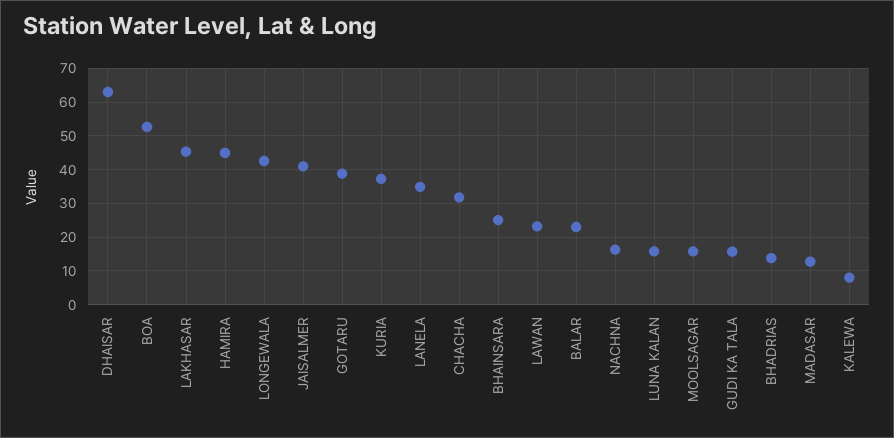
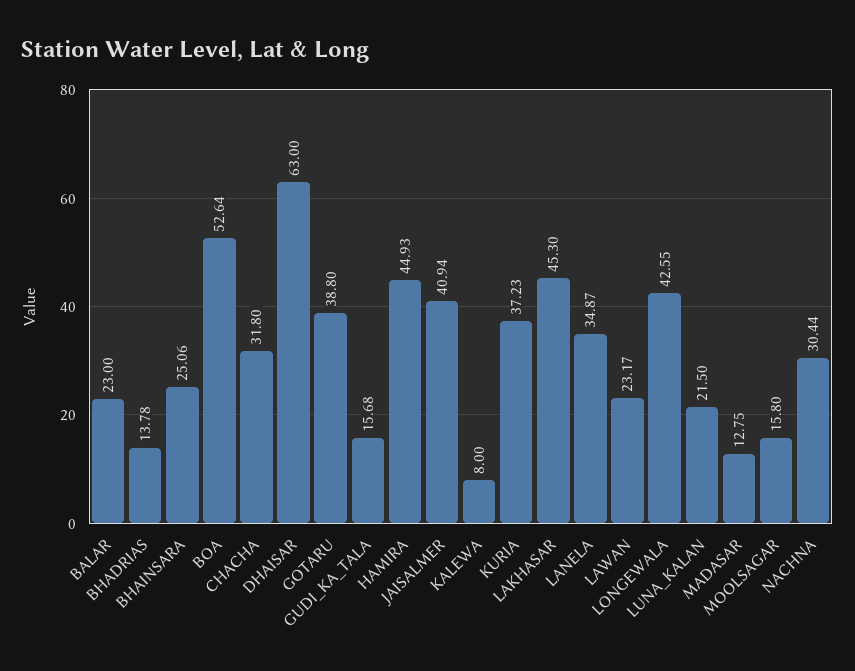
  {
    "DHAISAR": 63,
    "BOA": 52.64,
    "LAKHASAR": 45.3,
    "HAMIRA": 44.93,
    "LONGEWALA": 42.55,
    "JAISALMER": 40.94,
    "GOTARU": 38.8,
    "KURIA": 37.23,
    "LANELA": 34.87,
    "CHACHA": 31.8,
    "BHAINSARA": 25.06,
    "LAWAN": 23.17,
    "BALAR": 23,
-   "NACHNA": 16,
+   "NACHNA": 30.44,
-   "LUNA KALAN": 16,
+   "LUNA KALAN": 21.5,
    "MOOLSAGAR": 15.8,
    "GUDI KA TALA": 15.68,
    "BHADRIAS": 13.78,
    "MADASAR": 12.75,
    "KALEWA": 8
  }

